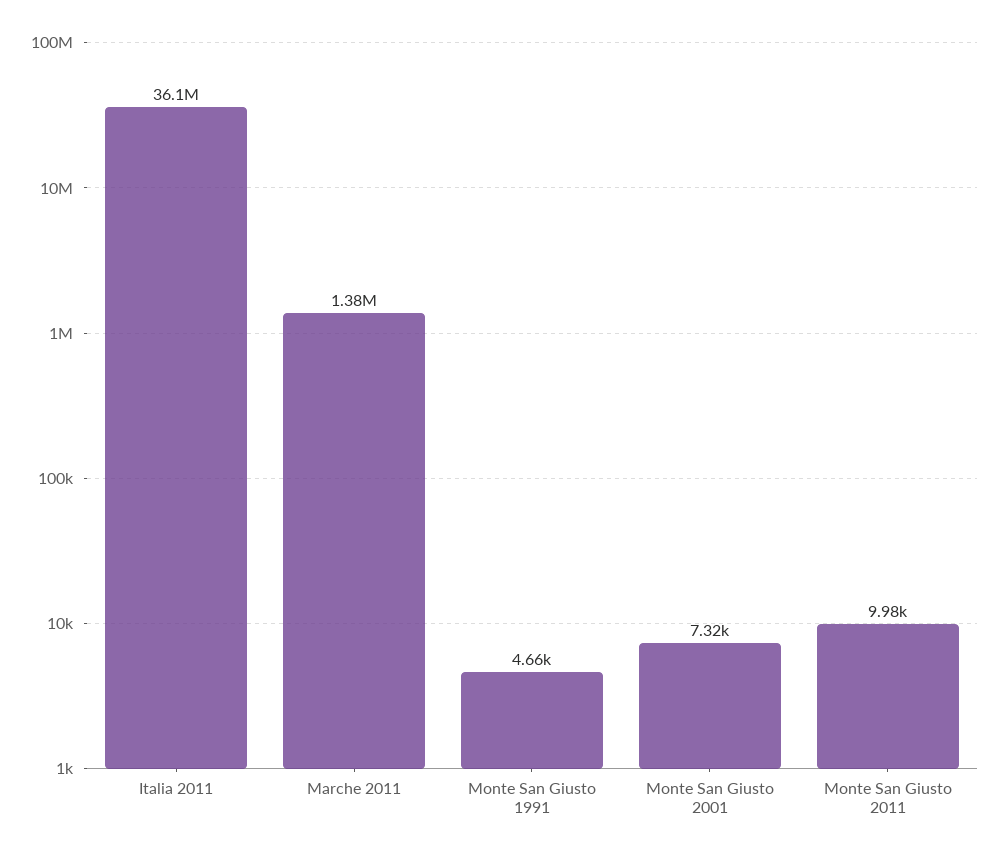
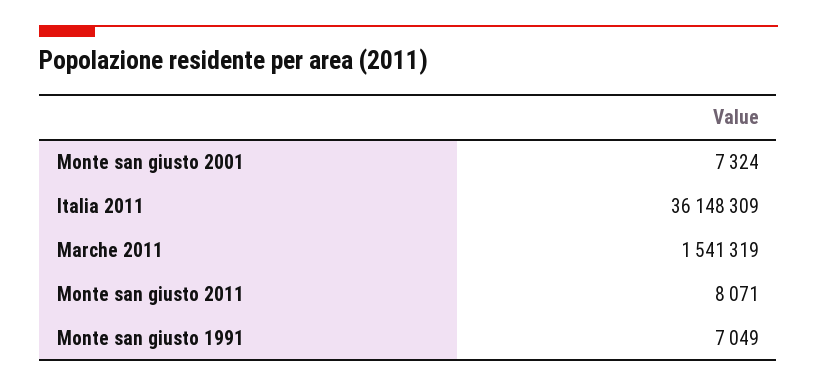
  {
    "Italia 2011": 36148309,
-   "Marche 2011": 1380000,
+   "Marche 2011": 1541319,
-   "Monte San Giusto 1991": 4660,
+   "Monte San Giusto 1991": 7049,
    "Monte San Giusto 2001": 7324,
-   "Monte San Giusto 2011": 9980
+   "Monte San Giusto 2011": 8071
  }

